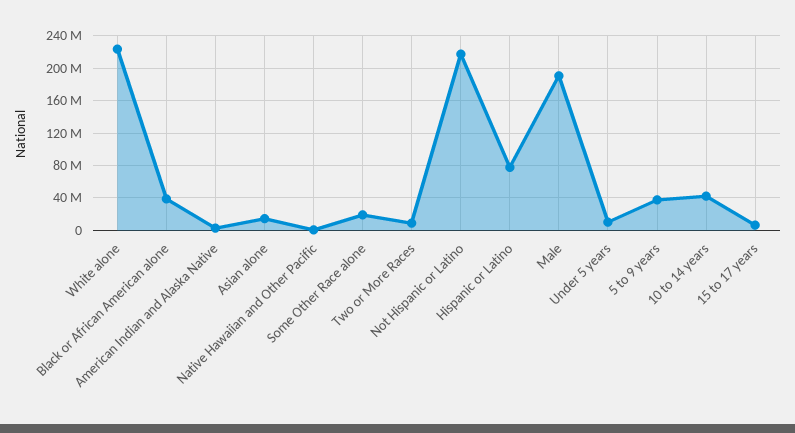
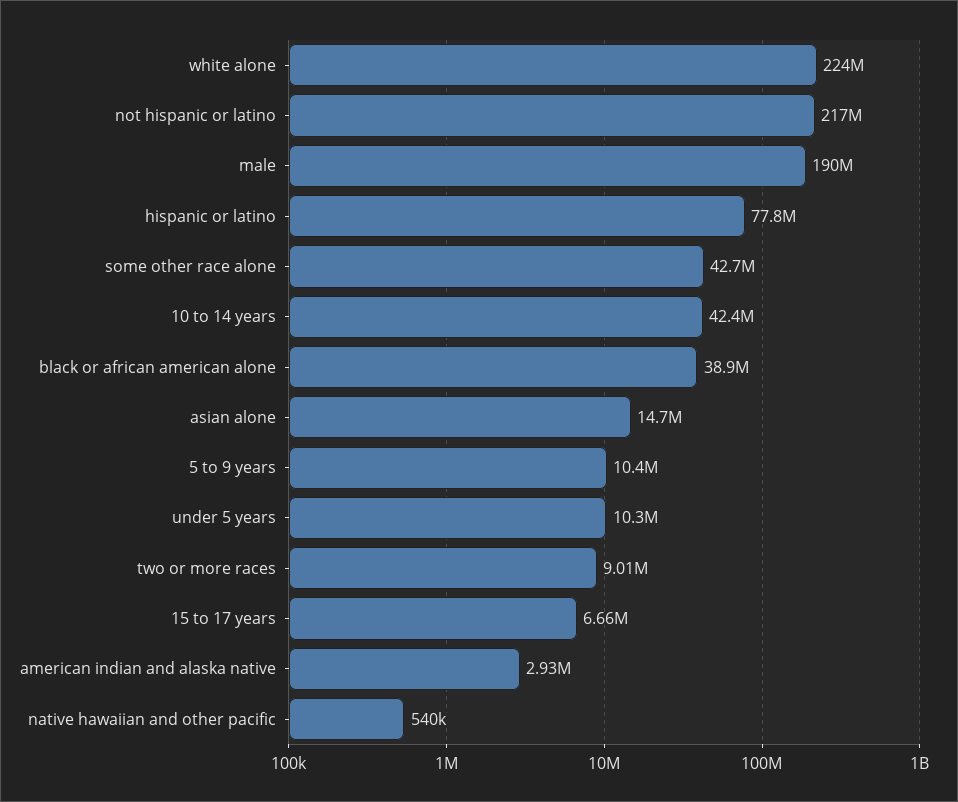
  {
    "White alone": 224000000,
    "Black or African American alone": 38900000,
    "American Indian and Alaska Native": 2930000,
    "Asian alone": 14700000,
    "Native Hawaiian and Other Pacific": 540000,
-   "Some Other Race alone": 20000000,
+   "Some Other Race alone": 42700000,
    "Two or More Races": 9010000,
    "Not Hispanic or Latino": 217000000,
    "Hispanic or Latino": 77800000,
    "Male": 190000000,
    "Under 5 years": 10300000,
-   "5 to 9 years": 40000000,
+   "5 to 9 years": 10400000,
    "10 to 14 years": 42400000,
    "15 to 17 years": 6660000
  }

